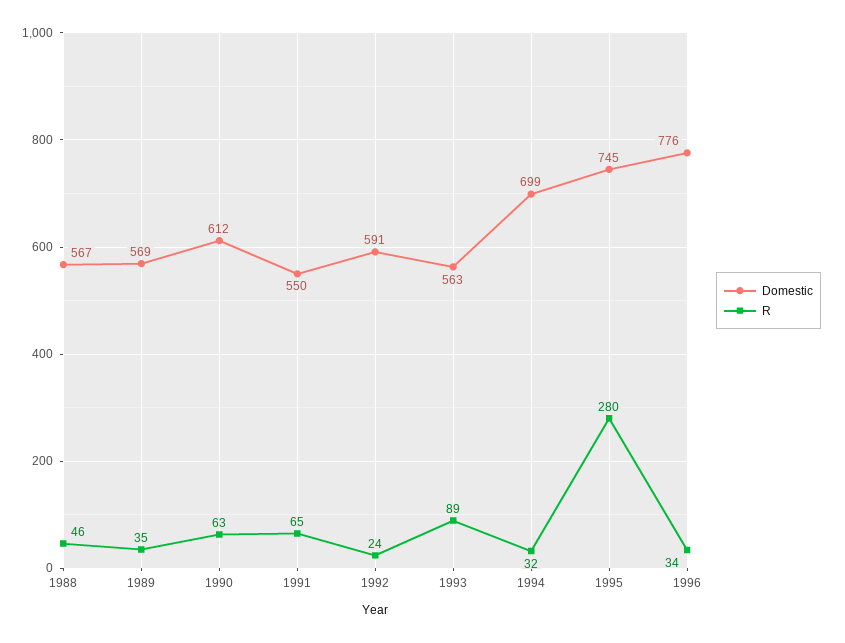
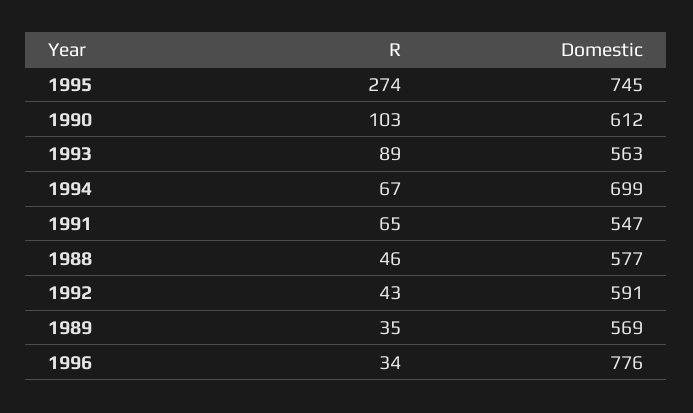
  {
    "Domestic": {
-     "1988": 567,
+     "1988": 577,
      "1989": 569,
      "1990": 612,
-     "1991": 550,
+     "1991": 547,
      "1992": 591,
      "1993": 563,
      "1994": 699,
      "1995": 745,
      "1996": 776
    },
    "R": {
      "1988": 46,
      "1989": 35,
-     "1990": 63,
+     "1990": 103,
      "1991": 65,
-     "1992": 24,
+     "1992": 43,
      "1993": 89,
-     "1994": 32,
+     "1994": 67,
-     "1995": 280,
+     "1995": 274,
      "1996": 34
    }
  }

